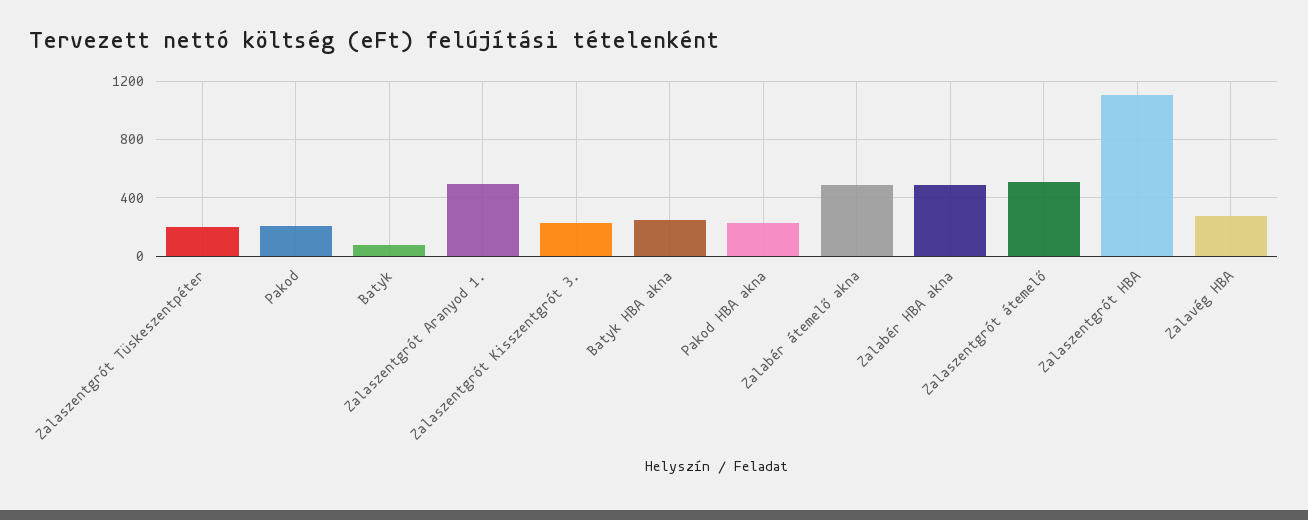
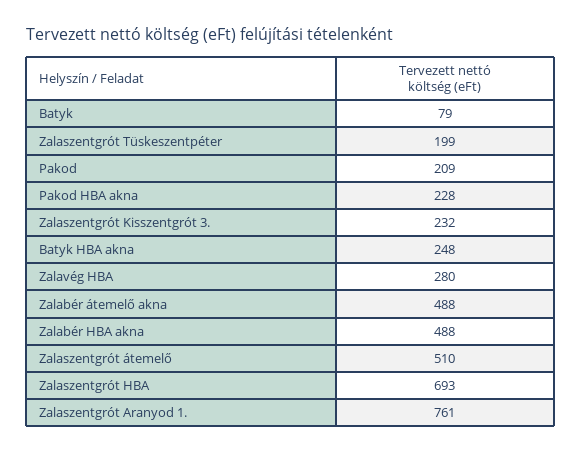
  {
    "Zalaszentgrót Tüskeszentpéter": 199,
    "Pakod": 209,
    "Batyk": 79,
-   "Zalaszentgrót Aranyod 1.": 500,
+   "Zalaszentgrót Aranyod 1.": 761,
    "Zalaszentgrót Kisszentgrót 3.": 232,
    "Batyk HBA akna": 248,
    "Pakod HBA akna": 228,
    "Zalabér átemelő akna": 488,
    "Zalabér HBA akna": 488,
    "Zalaszentgrót átemelő": 510,
-   "Zalaszentgrót HBA": 1100,
+   "Zalaszentgrót HBA": 693,
    "Zalavég HBA": 280
  }

